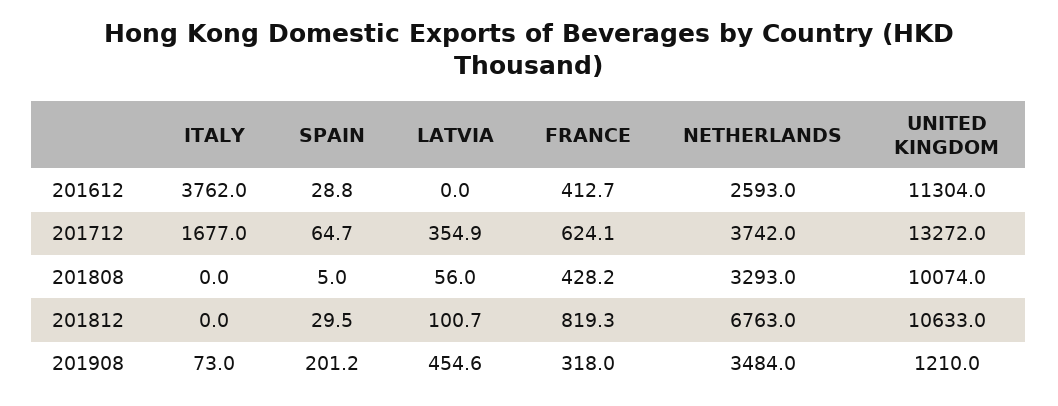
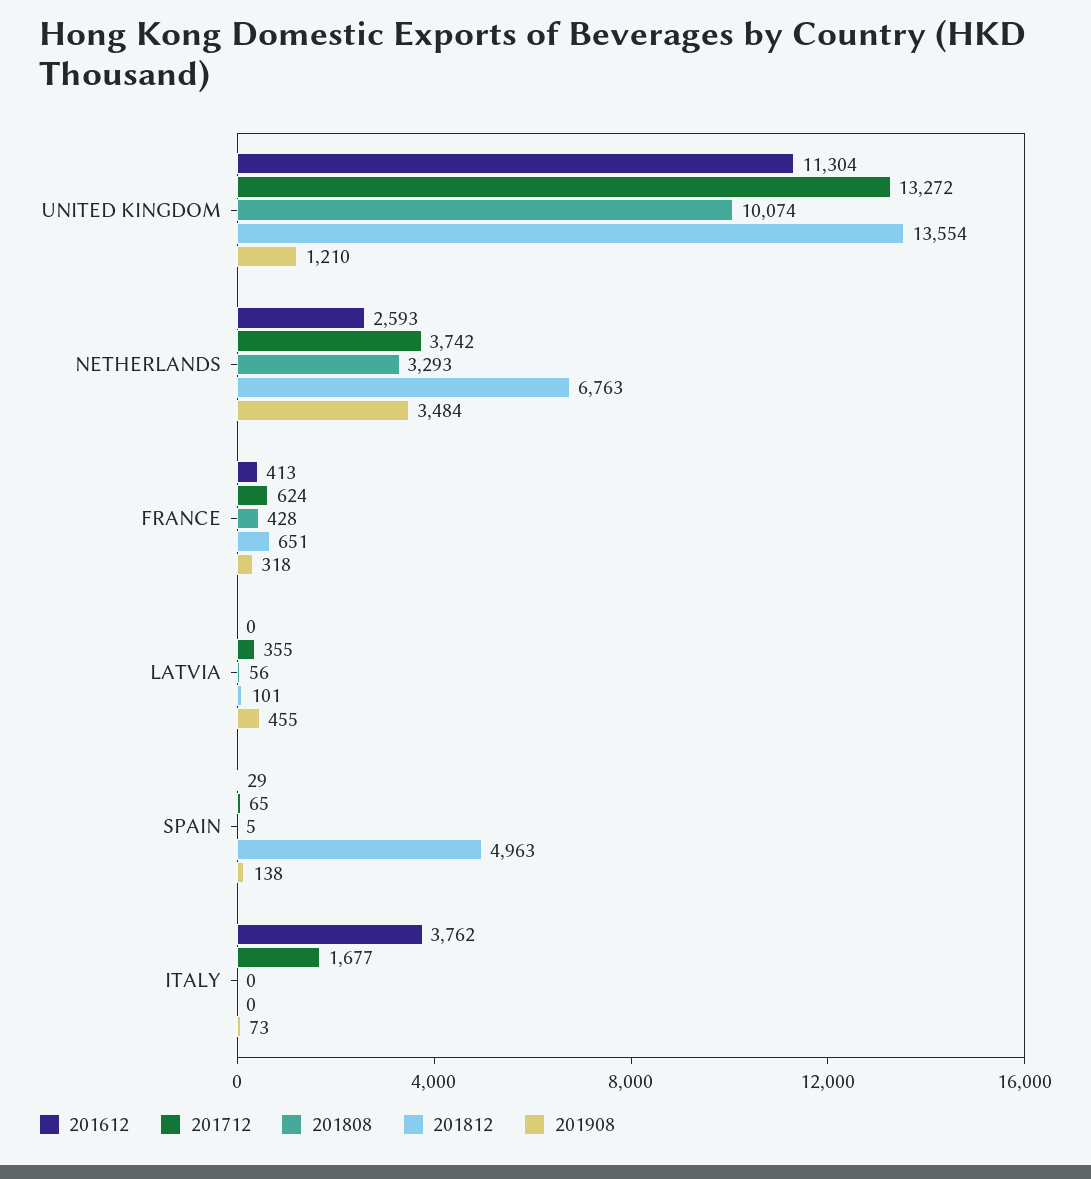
  {
    "201612": {
      "ITALY": 3762,
      "SPAIN": 28.8,
      "LATVIA": 0,
      "FRANCE": 412.7,
      "NETHERLANDS": 2593,
      "UNITED KINGDOM": 11304
    },
    "201712": {
      "ITALY": 1677,
      "SPAIN": 64.7,
      "LATVIA": 354.9,
      "FRANCE": 624.1,
      "NETHERLANDS": 3742,
      "UNITED KINGDOM": 13272
    },
    "201808": {
      "ITALY": 0,
      "SPAIN": 5,
      "LATVIA": 56,
      "FRANCE": 428.2,
      "NETHERLANDS": 3293,
      "UNITED KINGDOM": 10074
    },
    "201812": {
      "ITALY": 0,
-     "SPAIN": 29.5,
+     "SPAIN": 4963,
      "LATVIA": 100.7,
-     "FRANCE": 819.3,
+     "FRANCE": 651,
      "NETHERLANDS": 6763,
-     "UNITED KINGDOM": 10633
+     "UNITED KINGDOM": 13554
    },
    "201908": {
      "ITALY": 73,
-     "SPAIN": 201.2,
+     "SPAIN": 138,
      "LATVIA": 454.6,
      "FRANCE": 318,
      "NETHERLANDS": 3484,
      "UNITED KINGDOM": 1210
    }
  }

